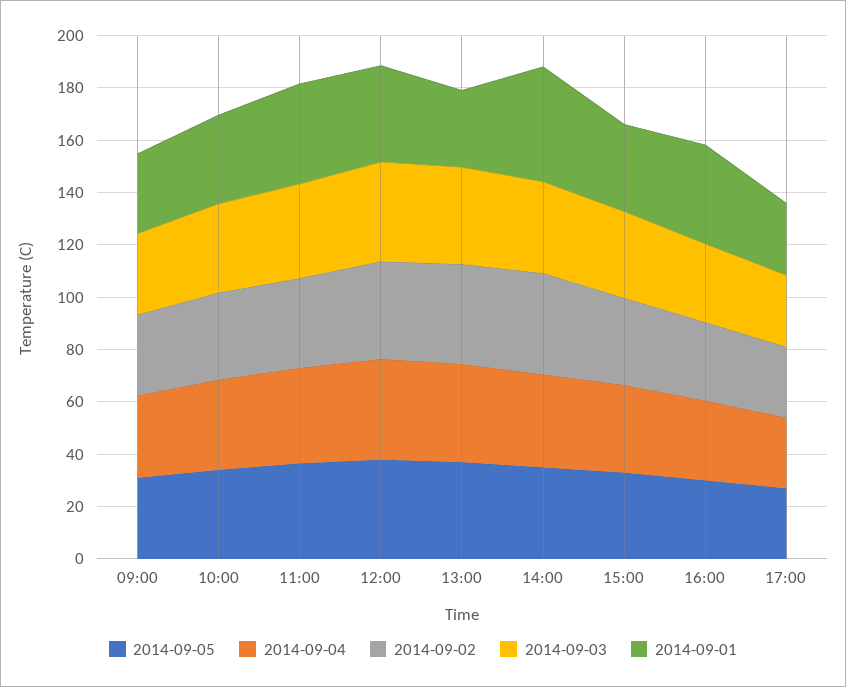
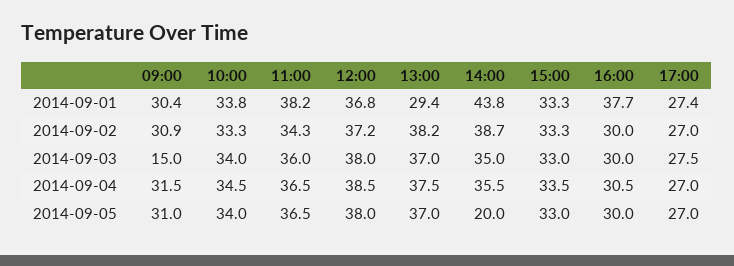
  {
    "2014-09-05": {
      "09:00": 31,
      "10:00": 34,
      "11:00": 36.5,
      "12:00": 38,
      "13:00": 37,
-     "14:00": 35,
+     "14:00": 20,
      "15:00": 33,
      "16:00": 30,
      "17:00": 27
    },
    "2014-09-04": {
      "09:00": 31.5,
      "10:00": 34.5,
      "11:00": 36.5,
      "12:00": 38.5,
      "13:00": 37.5,
      "14:00": 35.5,
      "15:00": 33.5,
      "16:00": 30.5,
      "17:00": 27
    },
    "2014-09-02": {
      "09:00": 30.9,
      "10:00": 33.3,
      "11:00": 34.3,
      "12:00": 37.2,
      "13:00": 38.2,
      "14:00": 38.7,
      "15:00": 33.3,
      "16:00": 30,
      "17:00": 27
    },
    "2014-09-03": {
-     "09:00": 30,
+     "09:00": 15,
      "10:00": 34,
      "11:00": 36,
      "12:00": 38,
      "13:00": 37,
      "14:00": 35,
      "15:00": 33,
      "16:00": 30,
      "17:00": 27.5
    },
    "2014-09-01": {
      "09:00": 30.4,
      "10:00": 33.8,
      "11:00": 38.2,
      "12:00": 36.8,
      "13:00": 29.4,
      "14:00": 43.8,
      "15:00": 33.3,
      "16:00": 37.7,
      "17:00": 27.4
    }
  }

